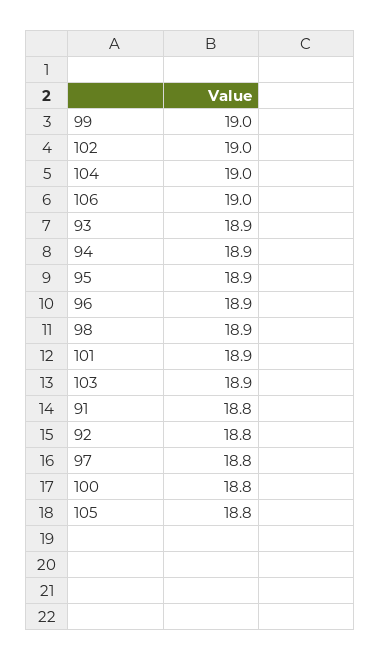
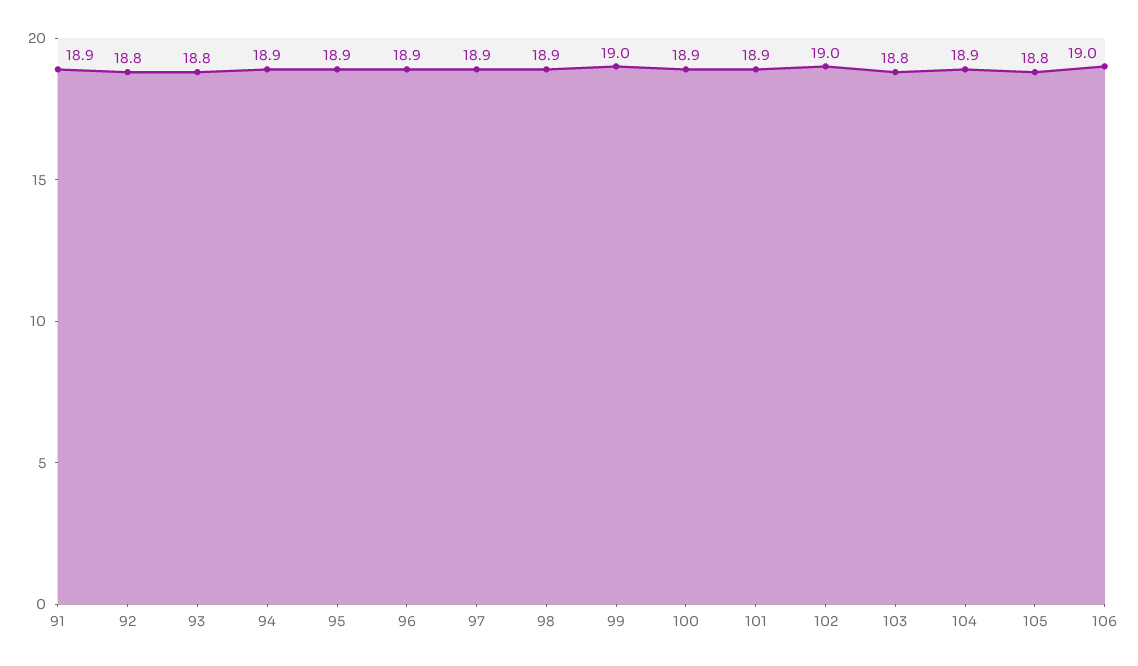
  {
    "99": 19,
    "102": 19,
-   "104": 19,
+   "104": 18.9,
    "106": 19,
-   "93": 18.9,
+   "93": 18.8,
    "94": 18.9,
    "95": 18.9,
    "96": 18.9,
    "98": 18.9,
    "101": 18.9,
-   "103": 18.9,
+   "103": 18.8,
-   "91": 18.8,
+   "91": 18.9,
    "92": 18.8,
-   "97": 18.8,
+   "97": 18.9,
-   "100": 18.8,
+   "100": 18.9,
    "105": 18.8
  }

